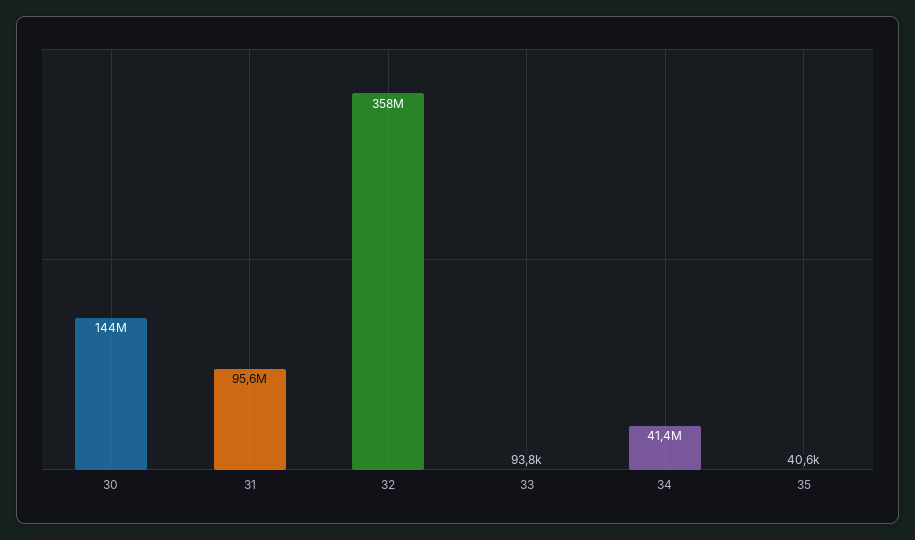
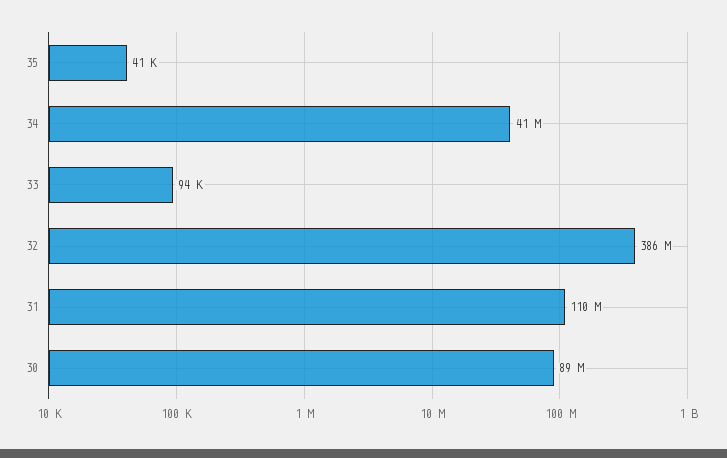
  {
-   "30": 144000000,
+   "30": 89000000,
-   "31": 95600000,
+   "31": 110000000,
-   "32": 358000000,
+   "32": 386000000,
    "33": 93800,
    "34": 41400000,
    "35": 40600
  }

